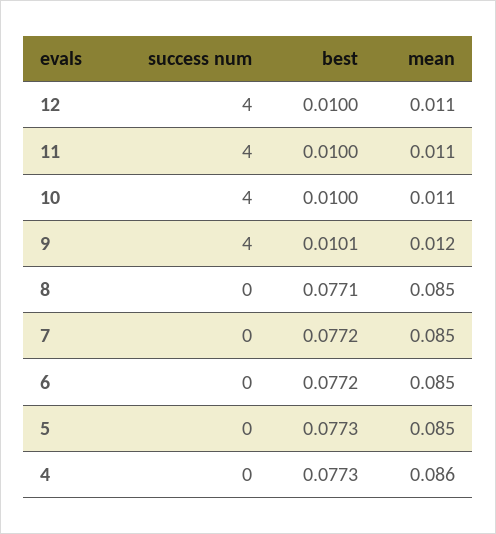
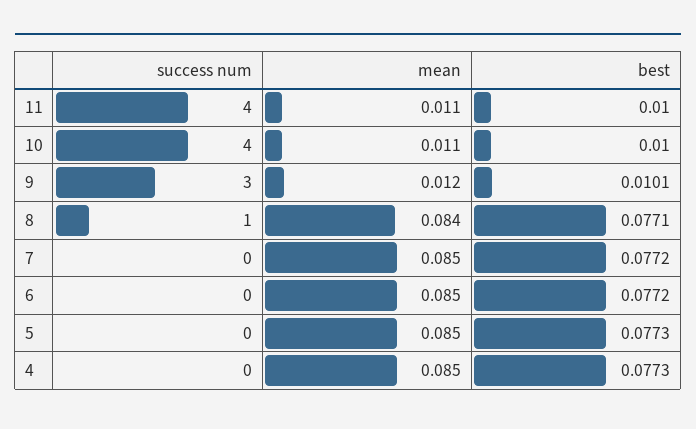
  {
    "success num": {
-     "12": 4,
      "11": 4,
      "10": 4,
-     "9": 4,
+     "9": 3,
-     "8": 0,
+     "8": 1,
      "7": 0,
      "6": 0,
      "5": 0,
      "4": 0
    },
    "best": {
-     "12": 0.01,
      "11": 0.01,
      "10": 0.01,
      "9": 0.0101,
      "8": 0.0771,
      "7": 0.0772,
      "6": 0.0772,
      "5": 0.0773,
      "4": 0.0773
    },
    "mean": {
-     "12": 0.011,
      "11": 0.011,
      "10": 0.011,
      "9": 0.012,
-     "8": 0.085,
+     "8": 0.084,
      "7": 0.085,
      "6": 0.085,
      "5": 0.085,
-     "4": 0.086
+     "4": 0.085
    }
  }

